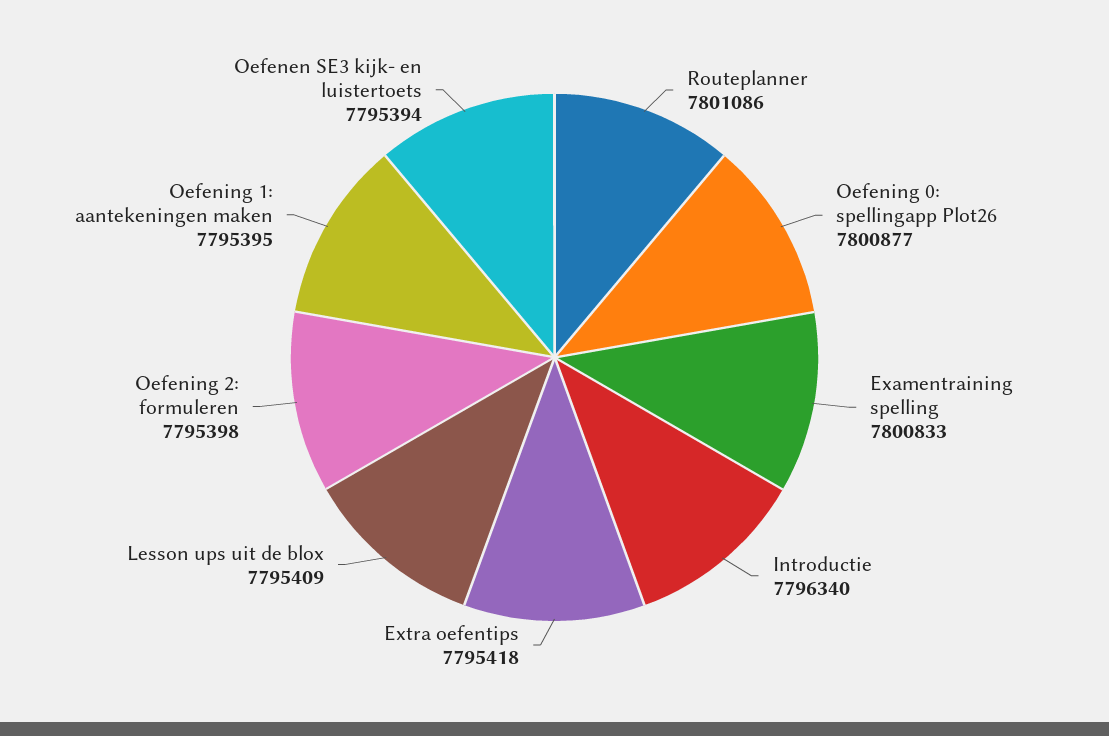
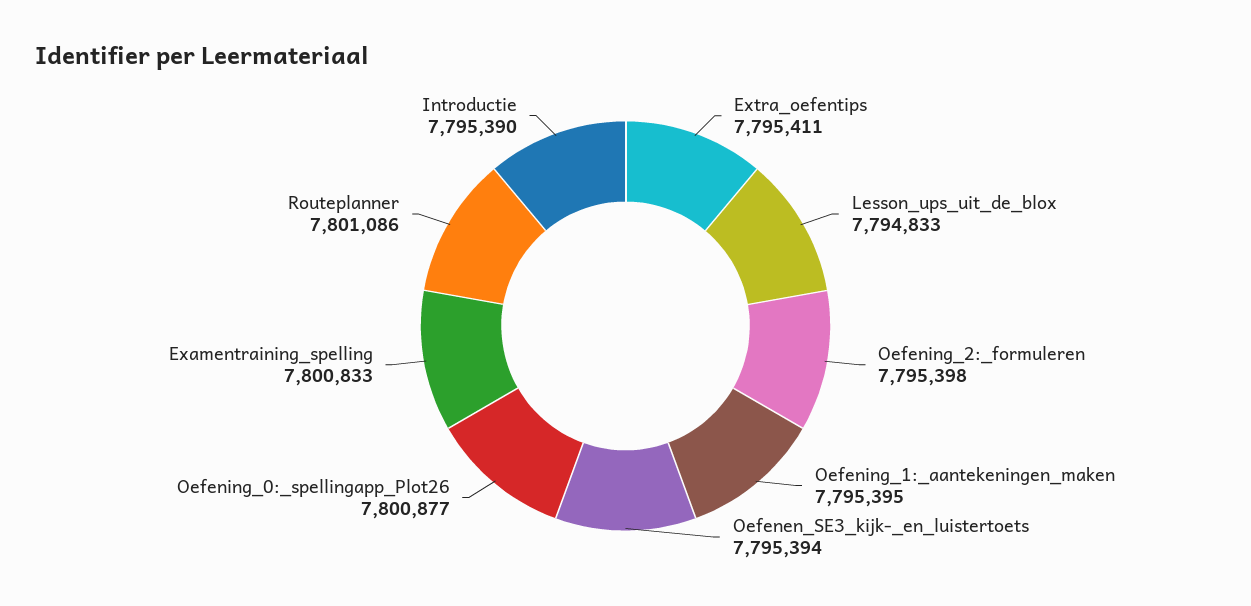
  {
    "Routeplanner": 7801086,
    "Oefening 0: spellingapp Plot26": 7800877,
    "Examentraining spelling": 7800833,
-   "Introductie": 7796340,
+   "Introductie": 7795390,
-   "Extra oefentips": 7795418,
+   "Extra oefentips": 7795411,
-   "Lesson ups uit de blox": 7795409,
+   "Lesson ups uit de blox": 7794833,
    "Oefening 2: formuleren": 7795398,
    "Oefening 1: aantekeningen maken": 7795395,
    "Oefenen SE3 kijk- en luistertoets": 7795394
  }

